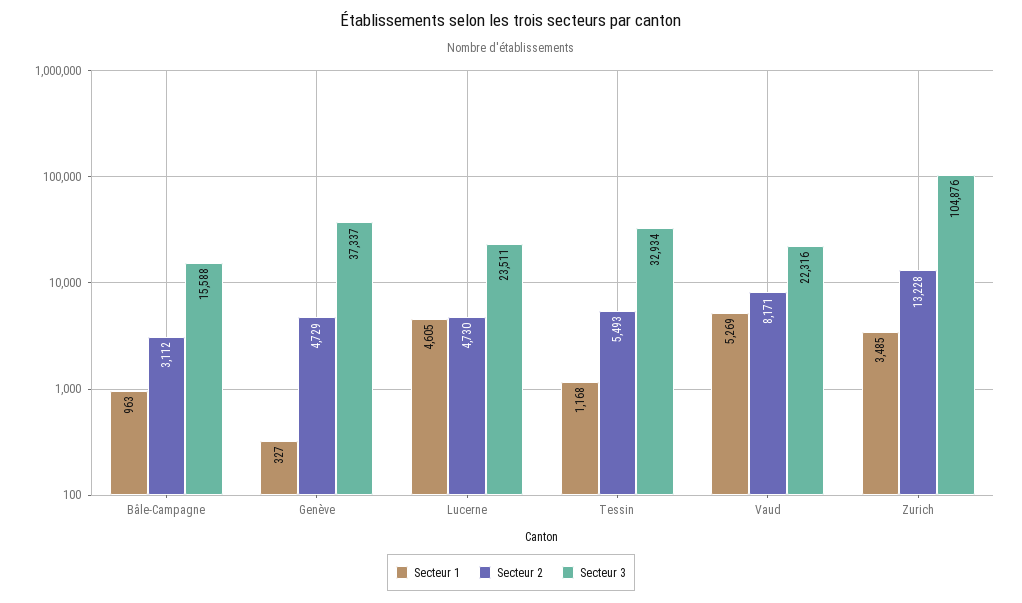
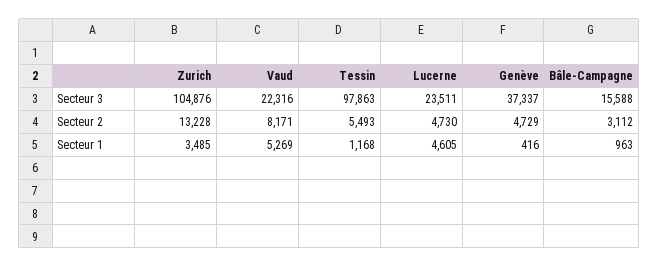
  {
    "Secteur 1": {
      "Bâle-Campagne": 963,
-     "Genève": 327,
+     "Genève": 416,
      "Lucerne": 4605,
      "Tessin": 1168,
      "Vaud": 5269,
      "Zurich": 3485
    },
    "Secteur 2": {
      "Bâle-Campagne": 3112,
      "Genève": 4729,
      "Lucerne": 4730,
      "Tessin": 5493,
      "Vaud": 8171,
      "Zurich": 13228
    },
    "Secteur 3": {
      "Bâle-Campagne": 15588,
      "Genève": 37337,
      "Lucerne": 23511,
-     "Tessin": 32934,
+     "Tessin": 97863,
      "Vaud": 22316,
      "Zurich": 104876
    }
  }

